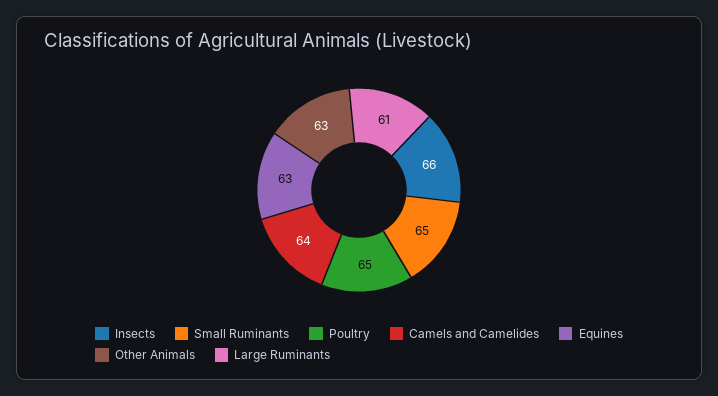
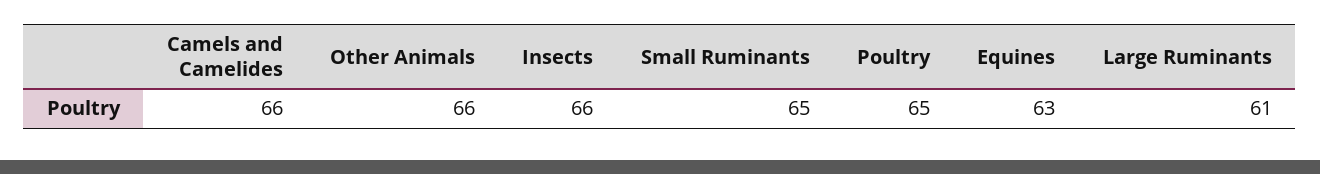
  {
    "Insects": 66,
    "Small Ruminants": 65,
    "Poultry": 65,
-   "Camels and Camelides": 64,
+   "Camels and Camelides": 66,
    "Equines": 63,
-   "Other Animals": 63,
+   "Other Animals": 66,
    "Large Ruminants": 61
  }

